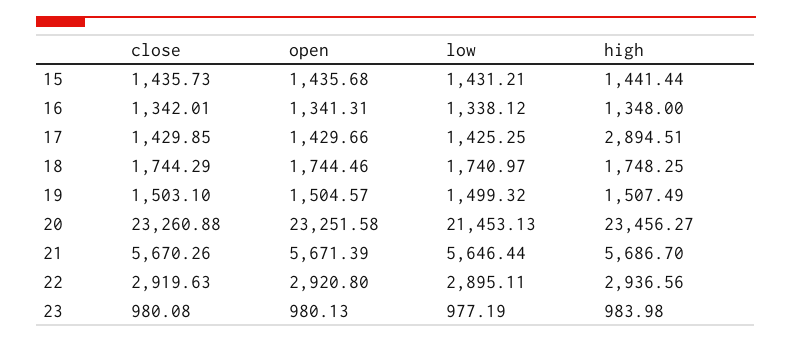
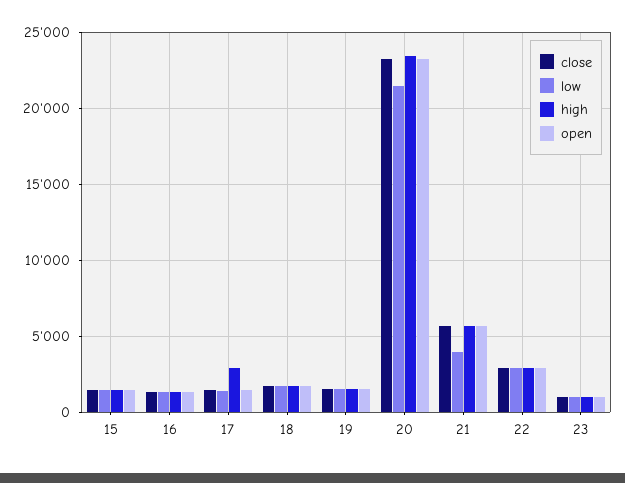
  {
    "close": {
      "15": 1435.73,
      "16": 1342.01,
      "17": 1429.85,
      "18": 1744.29,
      "19": 1503.1,
      "20": 23260.88,
      "21": 5670.26,
      "22": 2919.63,
      "23": 980.08
    },
    "open": {
      "15": 1435.68,
      "16": 1341.31,
      "17": 1429.66,
      "18": 1744.46,
      "19": 1504.57,
      "20": 23251.58,
      "21": 5671.39,
      "22": 2920.8,
      "23": 980.13
    },
    "low": {
      "15": 1431.21,
      "16": 1338.12,
      "17": 1425.25,
      "18": 1740.97,
      "19": 1499.32,
      "20": 21453.13,
-     "21": 5646.44,
+     "21": 4000,
      "22": 2895.11,
      "23": 977.19
    },
    "high": {
      "15": 1441.44,
      "16": 1348,
      "17": 2894.51,
      "18": 1748.25,
      "19": 1507.49,
      "20": 23456.27,
      "21": 5686.7,
      "22": 2936.56,
      "23": 983.98
    }
  }

